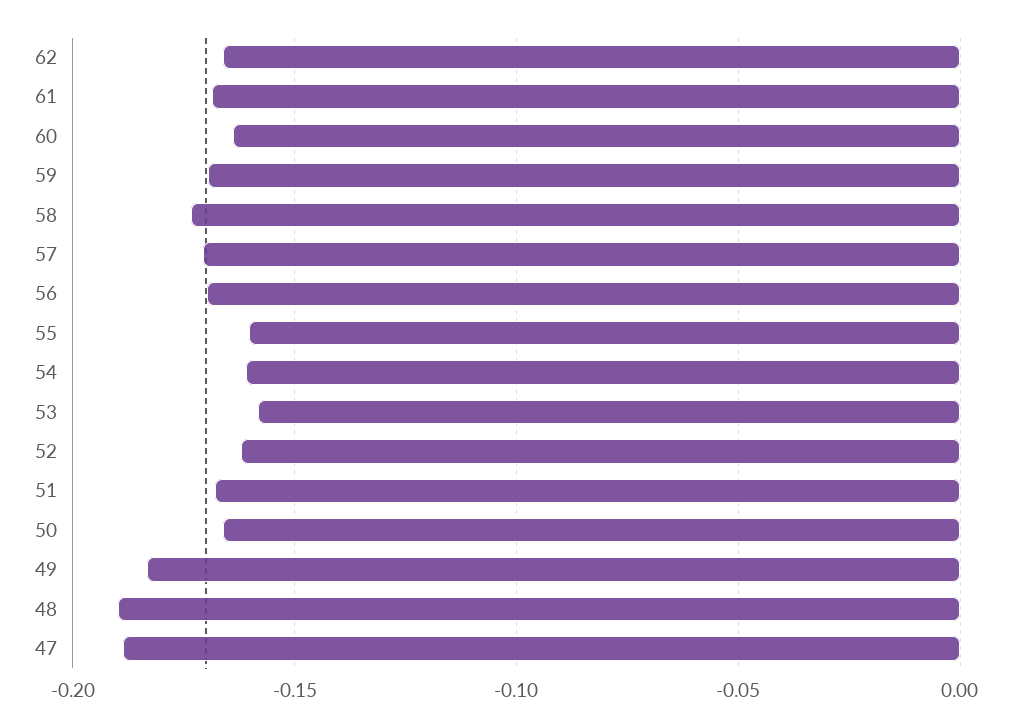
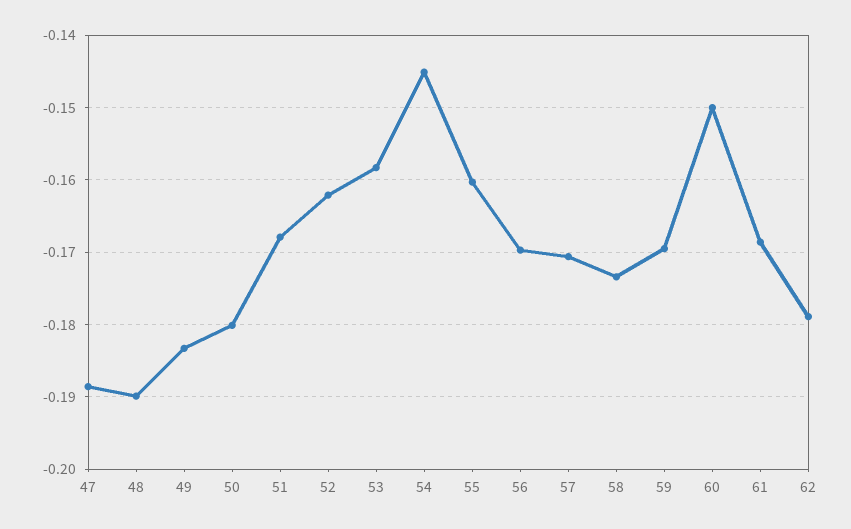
  {
-   "62": -0.165,
+   "62": -0.179,
    "61": -0.169,
-   "60": -0.165,
+   "60": -0.15,
    "59": -0.17,
    "58": -0.173,
    "57": -0.171,
    "56": -0.17,
    "55": -0.16,
-   "54": -0.16,
+   "54": -0.145,
    "53": -0.158,
    "52": -0.162,
    "51": -0.168,
-   "50": -0.165,
+   "50": -0.18,
    "49": -0.183,
    "48": -0.19,
    "47": -0.189
  }

